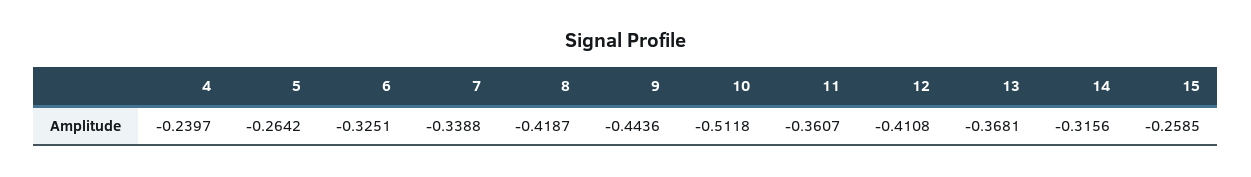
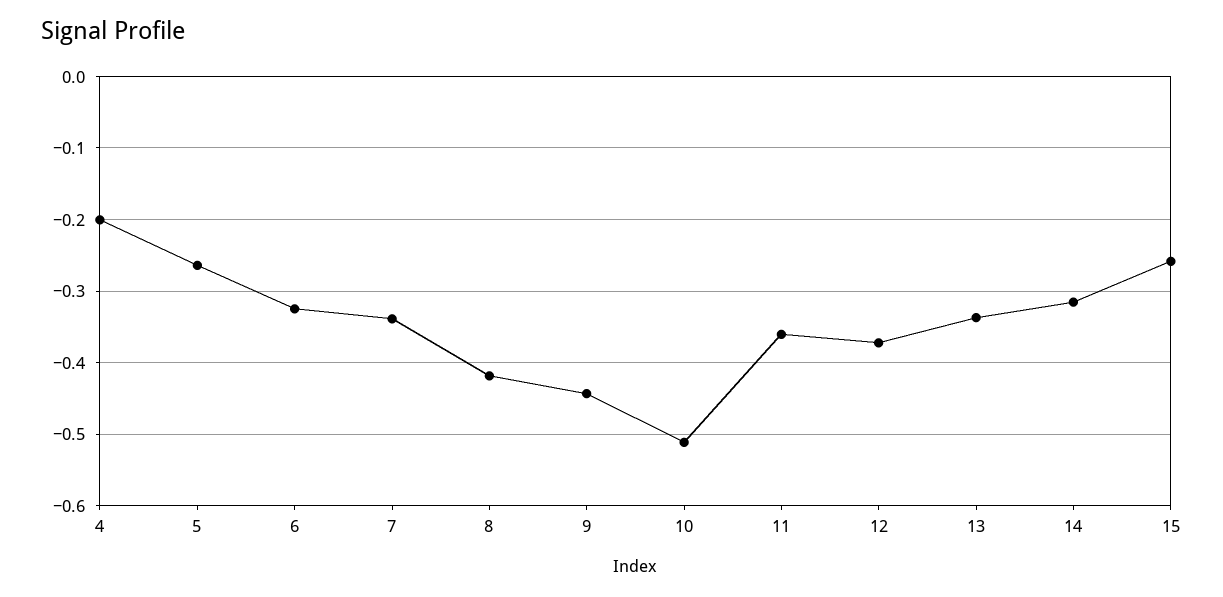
  {
-   "4": -0.2397,
+   "4": -0.2,
    "5": -0.2642,
    "6": -0.3251,
    "7": -0.3388,
    "8": -0.4187,
    "9": -0.4436,
    "10": -0.5118,
    "11": -0.3607,
-   "12": -0.4108,
+   "12": -0.37,
-   "13": -0.3681,
+   "13": -0.34,
    "14": -0.3156,
    "15": -0.2585
  }

